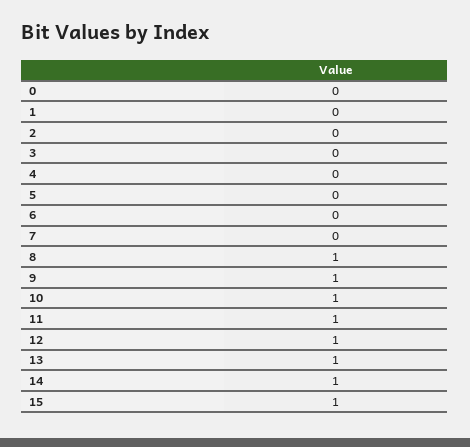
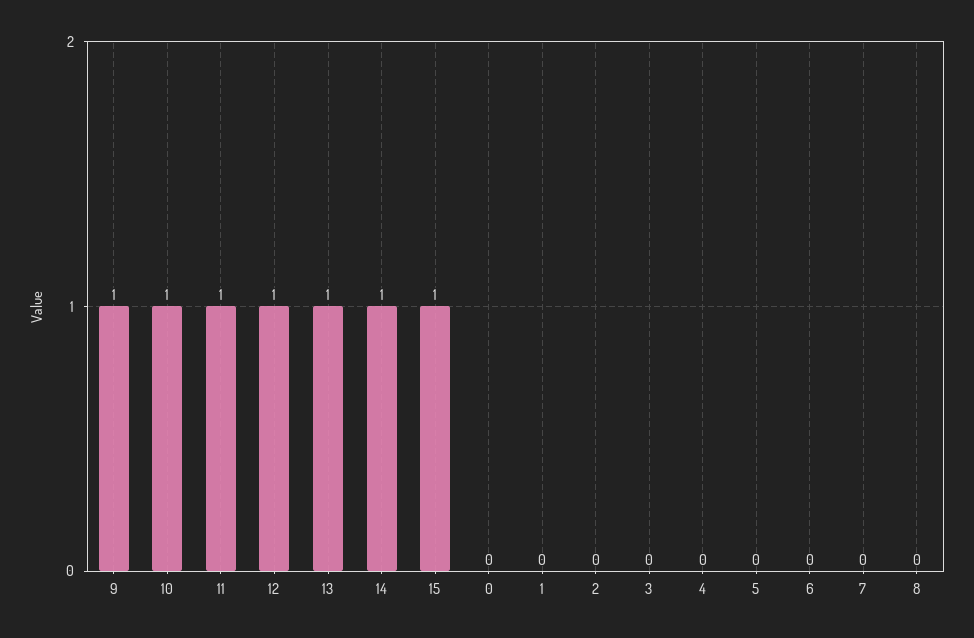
  {
    "0": 0,
    "1": 0,
    "2": 0,
    "3": 0,
    "4": 0,
    "5": 0,
    "6": 0,
    "7": 0,
-   "8": 1,
+   "8": 0,
    "9": 1,
    "10": 1,
    "11": 1,
    "12": 1,
    "13": 1,
    "14": 1,
    "15": 1
  }

